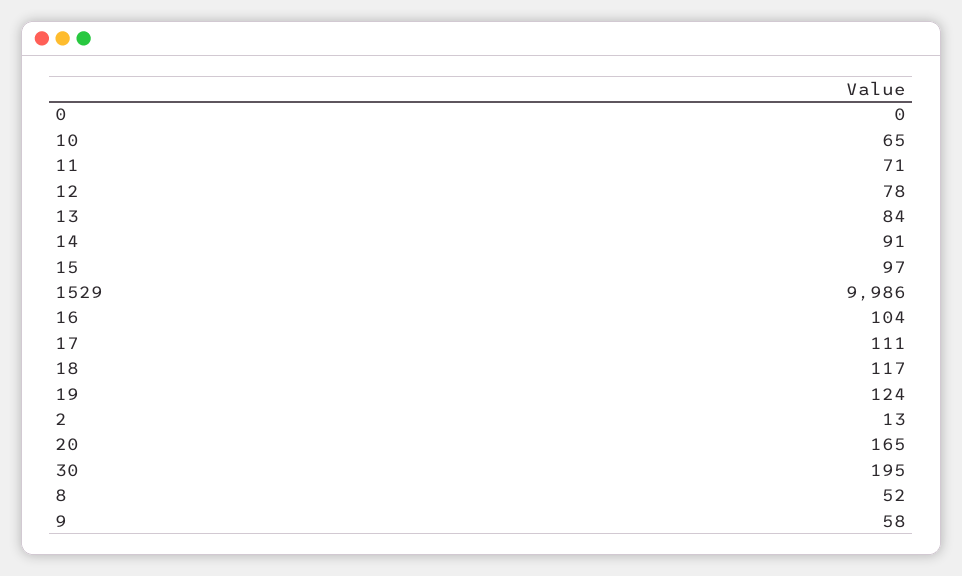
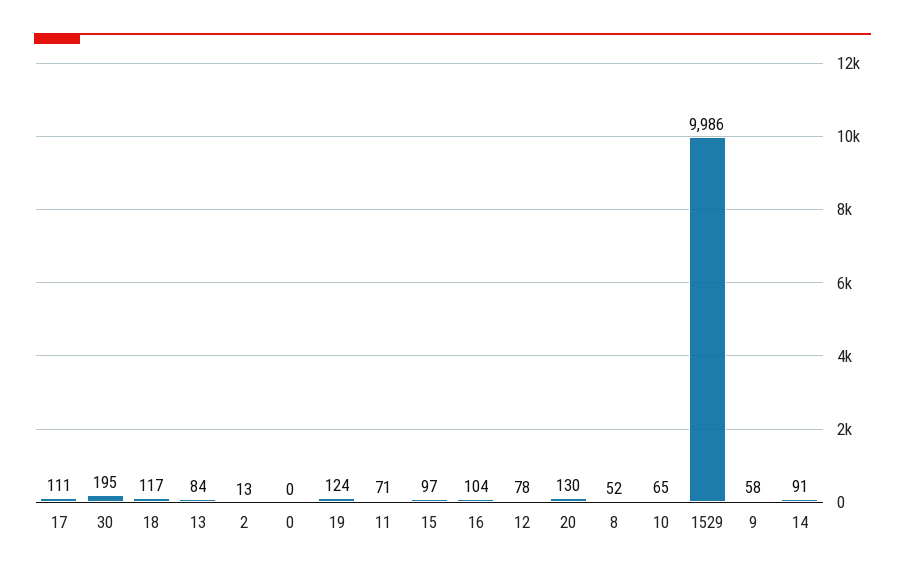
  {
    "0": 0,
    "10": 65,
    "11": 71,
    "12": 78,
    "13": 84,
    "14": 91,
    "15": 97,
    "1529": 9986,
    "16": 104,
    "17": 111,
    "18": 117,
    "19": 124,
    "2": 13,
-   "20": 165,
+   "20": 130,
    "30": 195,
    "8": 52,
    "9": 58
  }

